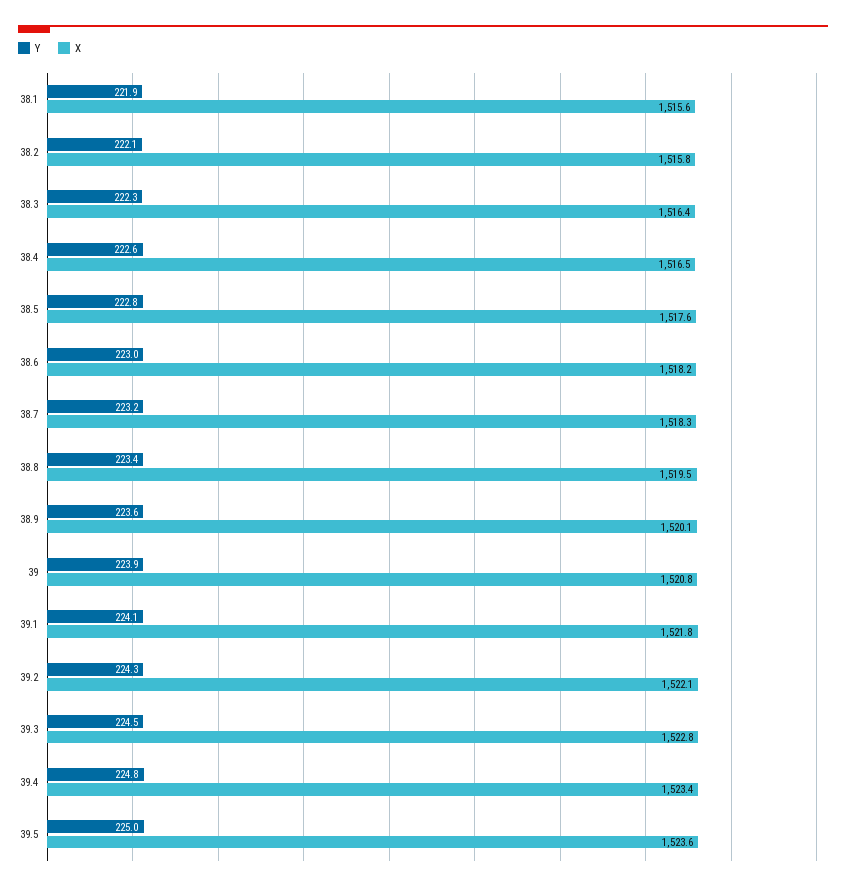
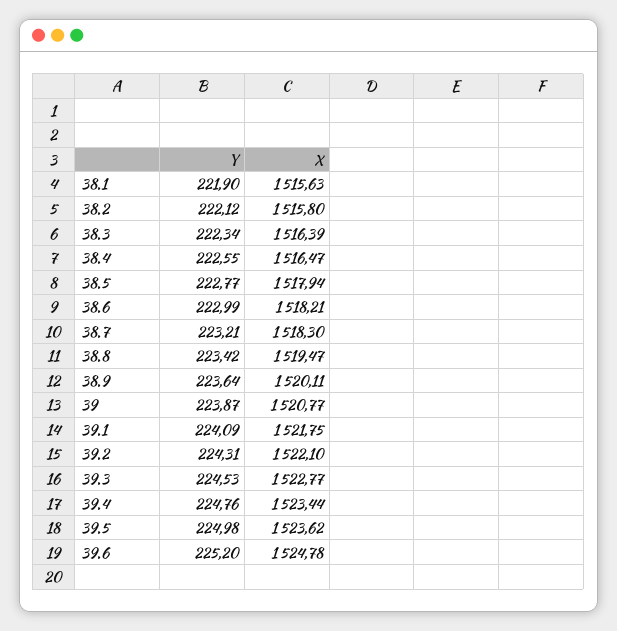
  {
    "Y": {
      "38.1": 221.9,
      "38.2": 222.12,
      "38.3": 222.34,
      "38.4": 222.55,
      "38.5": 222.77,
      "38.6": 222.99,
      "38.7": 223.21,
      "38.8": 223.42,
      "38.9": 223.64,
      "39": 223.87,
      "39.1": 224.09,
      "39.2": 224.31,
      "39.3": 224.53,
      "39.4": 224.76,
-     "39.5": 224.98
+     "39.5": 224.98,
+     "39.6": 225.2
    },
    "X": {
      "38.1": 1515.63,
      "38.2": 1515.8,
      "38.3": 1516.39,
      "38.4": 1516.47,
-     "38.5": 1517.6,
+     "38.5": 1517.94,
      "38.6": 1518.21,
      "38.7": 1518.3,
      "38.8": 1519.47,
      "38.9": 1520.11,
      "39": 1520.77,
      "39.1": 1521.75,
      "39.2": 1522.1,
      "39.3": 1522.77,
      "39.4": 1523.44,
-     "39.5": 1523.62
+     "39.5": 1523.62,
+     "39.6": 1524.78
    }
  }

